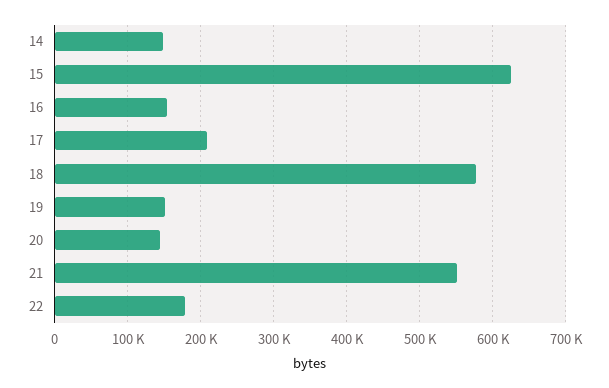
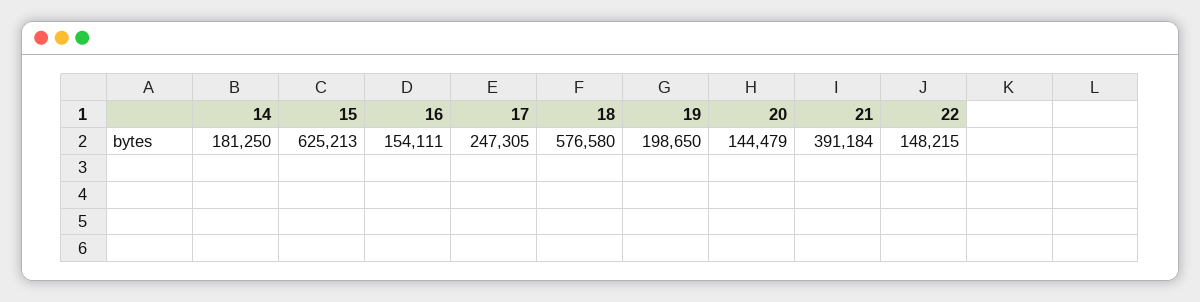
  {
-   "14": 150000,
+   "14": 181250,
    "15": 625213,
    "16": 154111,
-   "17": 210000,
+   "17": 247305,
    "18": 576580,
-   "19": 150000,
+   "19": 198650,
    "20": 144479,
-   "21": 550000,
+   "21": 391184,
-   "22": 180000
+   "22": 148215
  }

